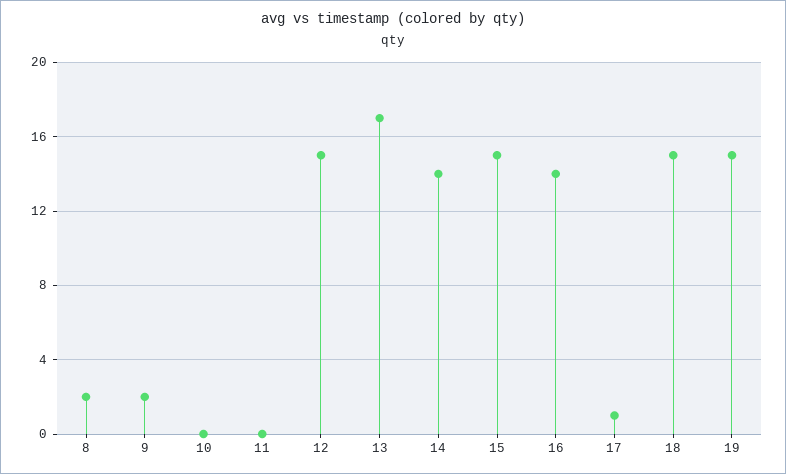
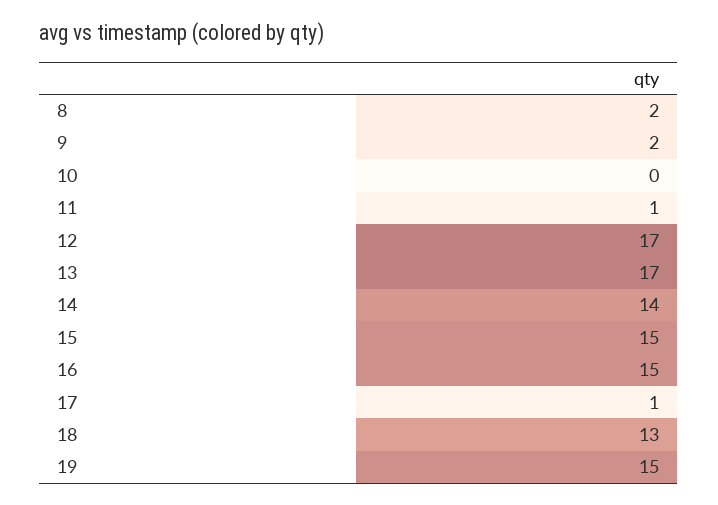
  {
    "8": 2,
    "9": 2,
    "10": 0,
-   "11": 0,
+   "11": 1,
-   "12": 15,
+   "12": 17,
    "13": 17,
    "14": 14,
    "15": 15,
-   "16": 14,
+   "16": 15,
    "17": 1,
-   "18": 15,
+   "18": 13,
    "19": 15
  }

